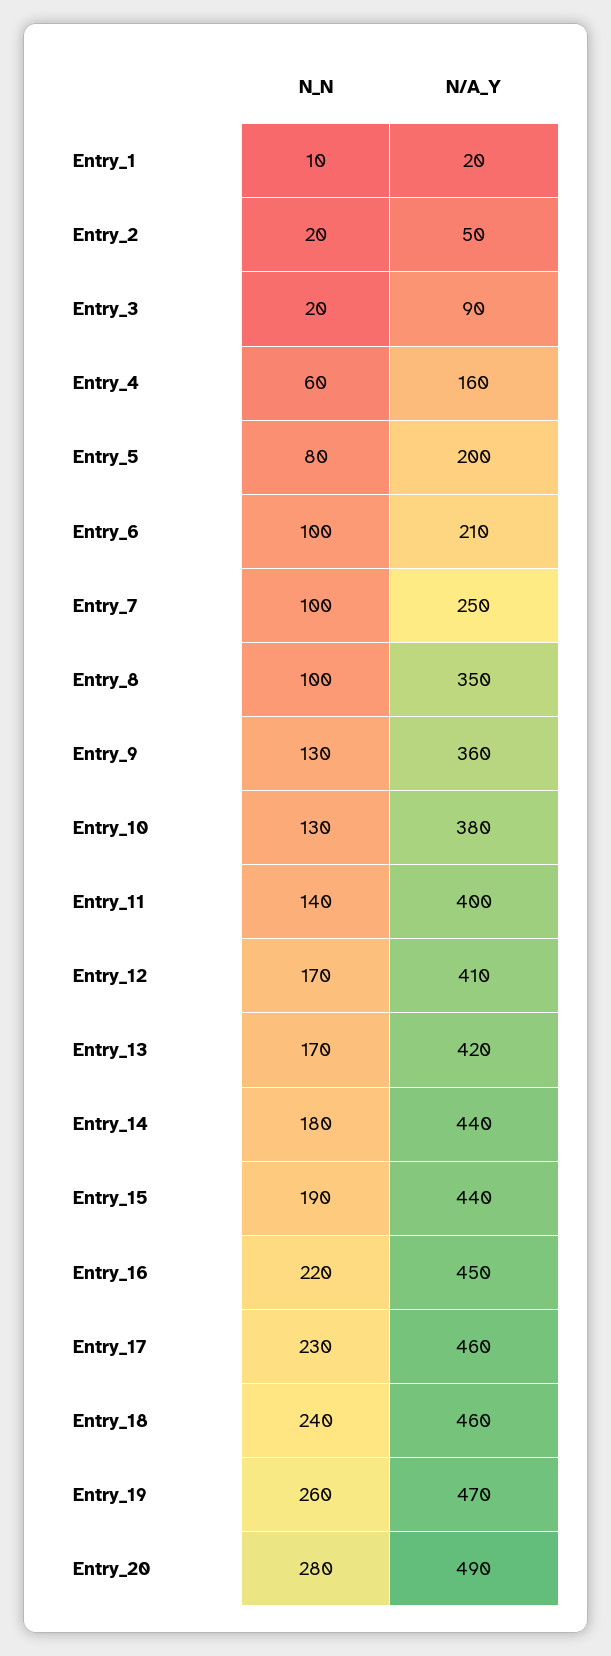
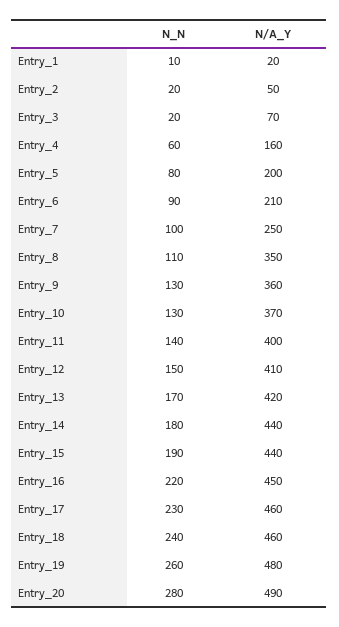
  {
    "N_N": {
      "Entry_1": 10,
      "Entry_2": 20,
      "Entry_3": 20,
      "Entry_4": 60,
      "Entry_5": 80,
-     "Entry_6": 100,
+     "Entry_6": 90,
      "Entry_7": 100,
-     "Entry_8": 100,
+     "Entry_8": 110,
      "Entry_9": 130,
      "Entry_10": 130,
      "Entry_11": 140,
-     "Entry_12": 170,
+     "Entry_12": 150,
      "Entry_13": 170,
      "Entry_14": 180,
      "Entry_15": 190,
      "Entry_16": 220,
      "Entry_17": 230,
      "Entry_18": 240,
      "Entry_19": 260,
      "Entry_20": 280
    },
    "N/A_Y": {
      "Entry_1": 20,
      "Entry_2": 50,
-     "Entry_3": 90,
+     "Entry_3": 70,
      "Entry_4": 160,
      "Entry_5": 200,
      "Entry_6": 210,
      "Entry_7": 250,
      "Entry_8": 350,
      "Entry_9": 360,
-     "Entry_10": 380,
+     "Entry_10": 370,
      "Entry_11": 400,
      "Entry_12": 410,
      "Entry_13": 420,
      "Entry_14": 440,
      "Entry_15": 440,
      "Entry_16": 450,
      "Entry_17": 460,
      "Entry_18": 460,
-     "Entry_19": 470,
+     "Entry_19": 480,
      "Entry_20": 490
    }
  }

